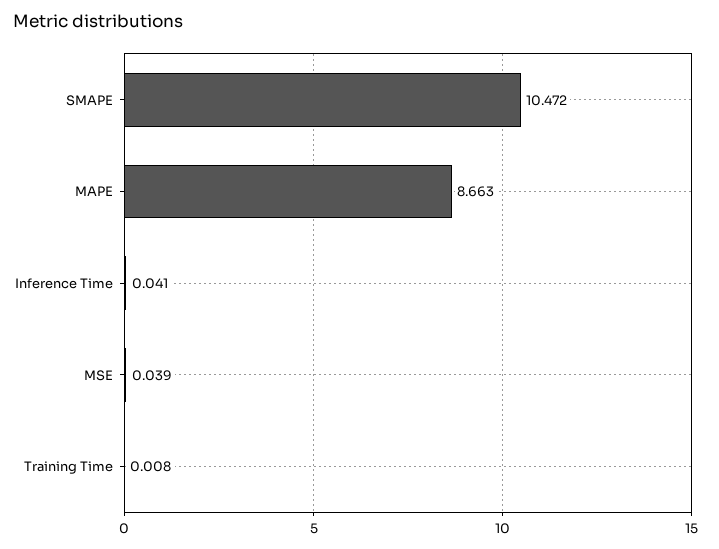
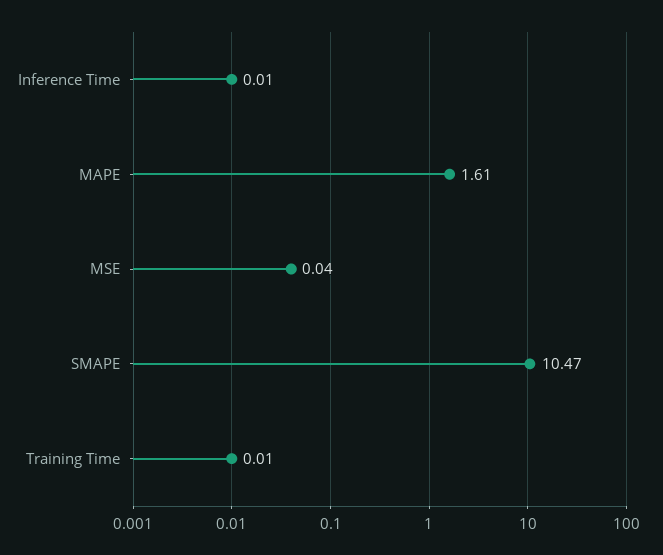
  {
    "SMAPE": 10.472,
-   "MAPE": 8.663,
+   "MAPE": 1.61,
-   "Inference Time": 0.041,
+   "Inference Time": 0.01,
    "MSE": 0.039,
    "Training Time": 0.008
  }

